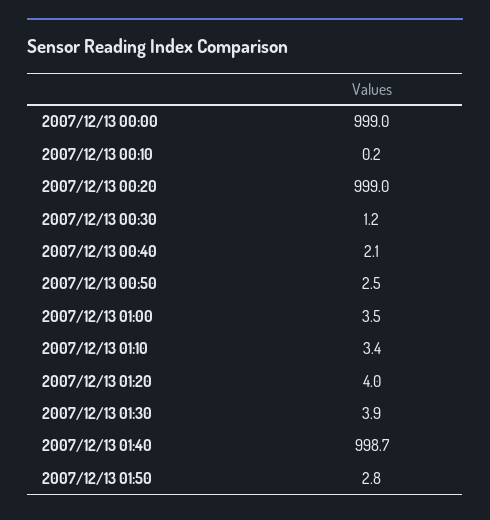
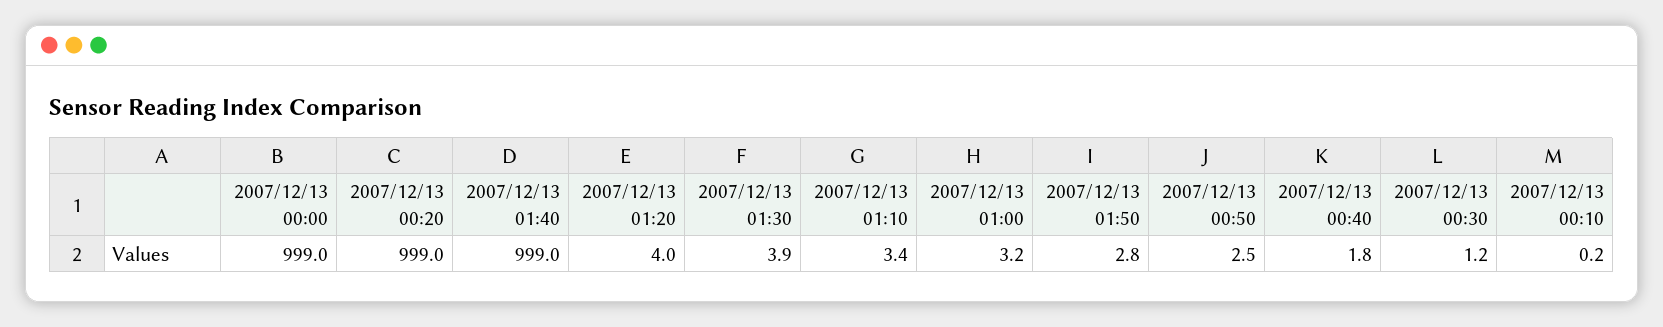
  {
    "2007/12/13 00:00": 999,
    "2007/12/13 00:10": 0.2,
    "2007/12/13 00:20": 999,
    "2007/12/13 00:30": 1.2,
-   "2007/12/13 00:40": 2.1,
+   "2007/12/13 00:40": 1.8,
    "2007/12/13 00:50": 2.5,
-   "2007/12/13 01:00": 3.5,
+   "2007/12/13 01:00": 3.2,
    "2007/12/13 01:10": 3.4,
    "2007/12/13 01:20": 4,
    "2007/12/13 01:30": 3.9,
-   "2007/12/13 01:40": 998.7,
+   "2007/12/13 01:40": 999,
    "2007/12/13 01:50": 2.8
  }

